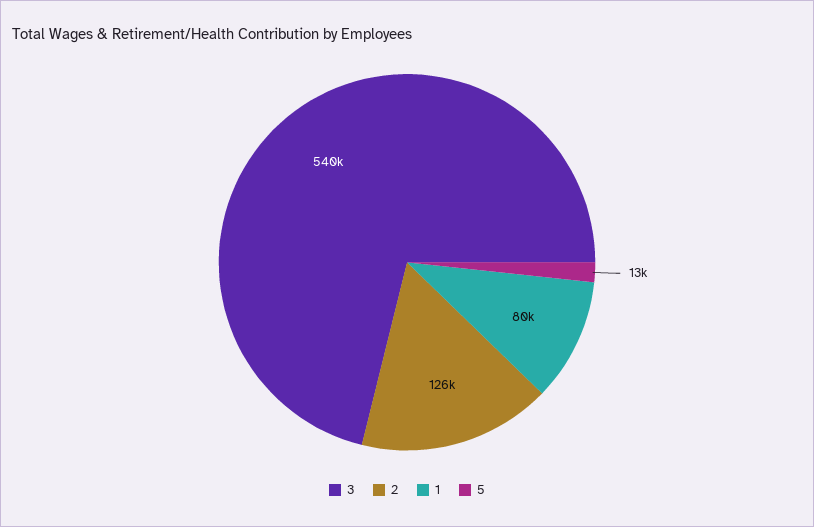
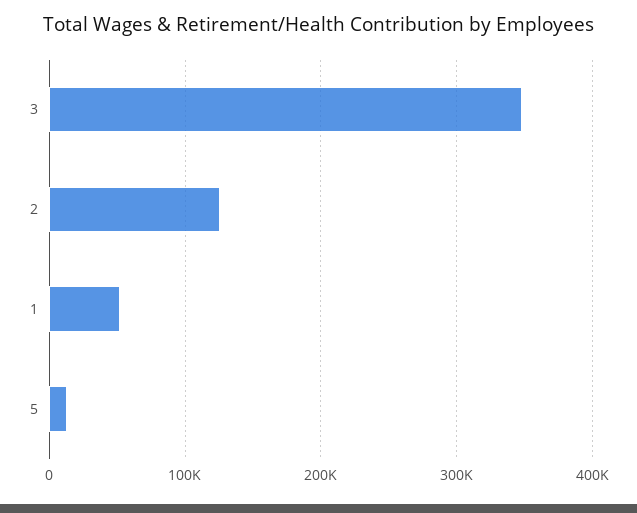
  {
-   "3": 540000,
+   "3": 350000,
    "2": 126000,
-   "1": 80000,
+   "1": 50000,
    "5": 13000
  }

